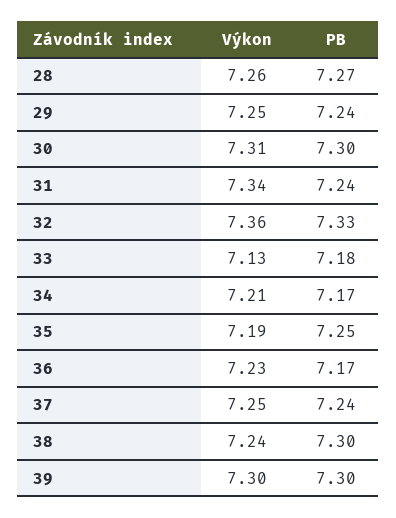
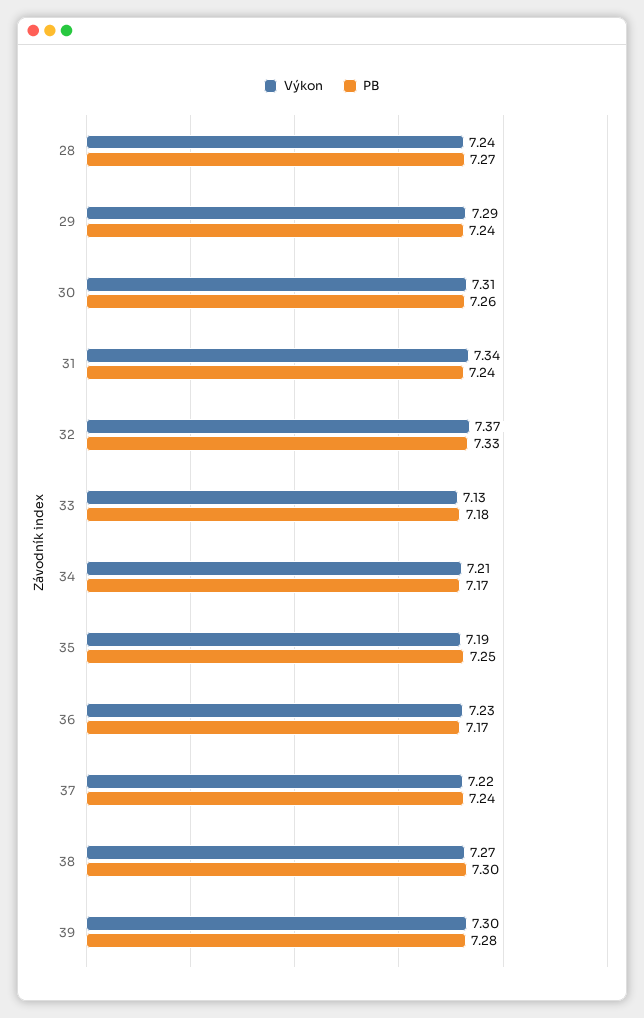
  {
    "Výkon": {
-     "28": 7.26,
+     "28": 7.24,
-     "29": 7.25,
+     "29": 7.29,
      "30": 7.31,
      "31": 7.34,
-     "32": 7.36,
+     "32": 7.37,
      "33": 7.13,
      "34": 7.21,
      "35": 7.19,
      "36": 7.23,
-     "37": 7.25,
+     "37": 7.22,
-     "38": 7.24,
+     "38": 7.27,
      "39": 7.3
    },
    "PB": {
      "28": 7.27,
      "29": 7.24,
-     "30": 7.3,
+     "30": 7.26,
      "31": 7.24,
      "32": 7.33,
      "33": 7.18,
      "34": 7.17,
      "35": 7.25,
      "36": 7.17,
      "37": 7.24,
      "38": 7.3,
-     "39": 7.3
+     "39": 7.28
    }
  }

